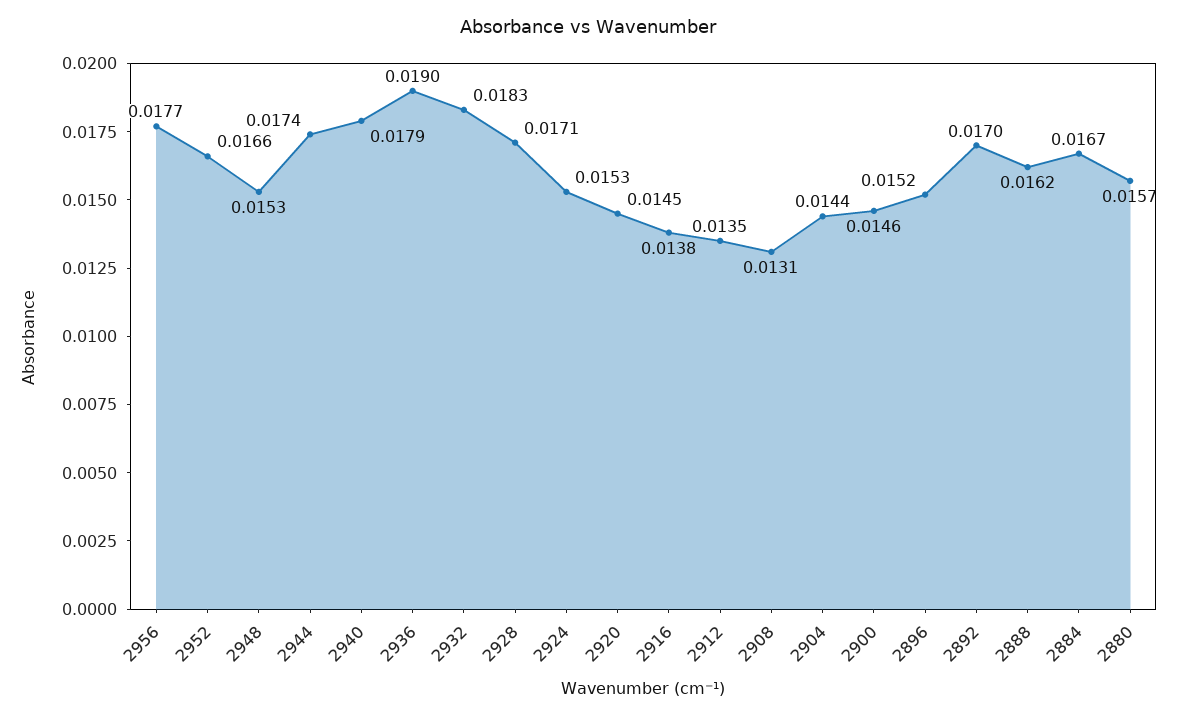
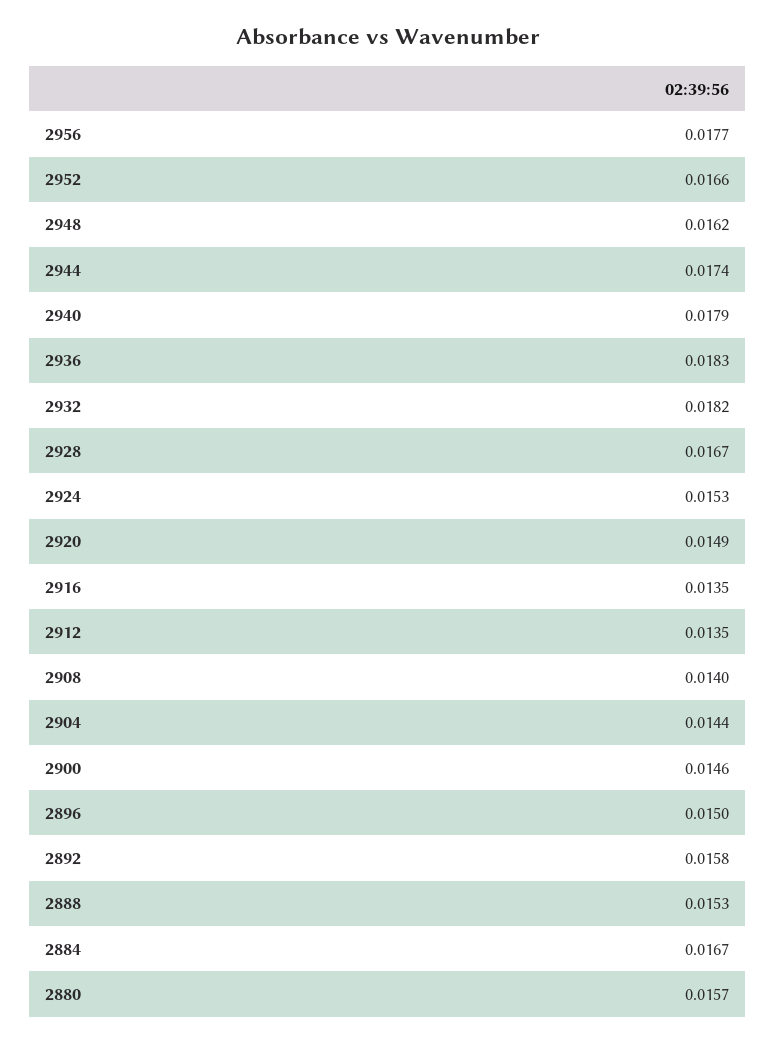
  {
    "2956": 0.0177,
    "2952": 0.0166,
-   "2948": 0.0153,
+   "2948": 0.0162,
    "2944": 0.0174,
    "2940": 0.0179,
-   "2936": 0.019,
+   "2936": 0.0183,
-   "2932": 0.0183,
+   "2932": 0.0182,
-   "2928": 0.0171,
+   "2928": 0.0167,
    "2924": 0.0153,
-   "2920": 0.0145,
+   "2920": 0.0149,
-   "2916": 0.0138,
+   "2916": 0.0135,
    "2912": 0.0135,
-   "2908": 0.0131,
+   "2908": 0.014,
    "2904": 0.0144,
    "2900": 0.0146,
-   "2896": 0.0152,
+   "2896": 0.015,
-   "2892": 0.017,
+   "2892": 0.0158,
-   "2888": 0.0162,
+   "2888": 0.0153,
    "2884": 0.0167,
    "2880": 0.0157
  }

